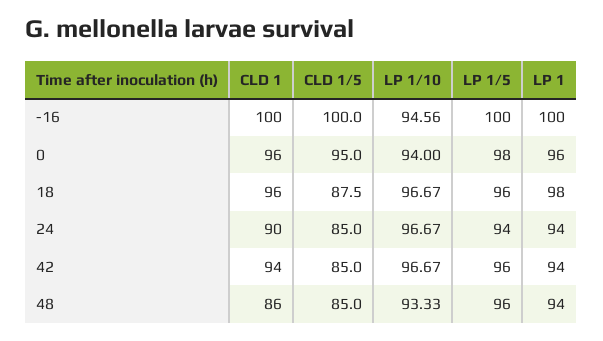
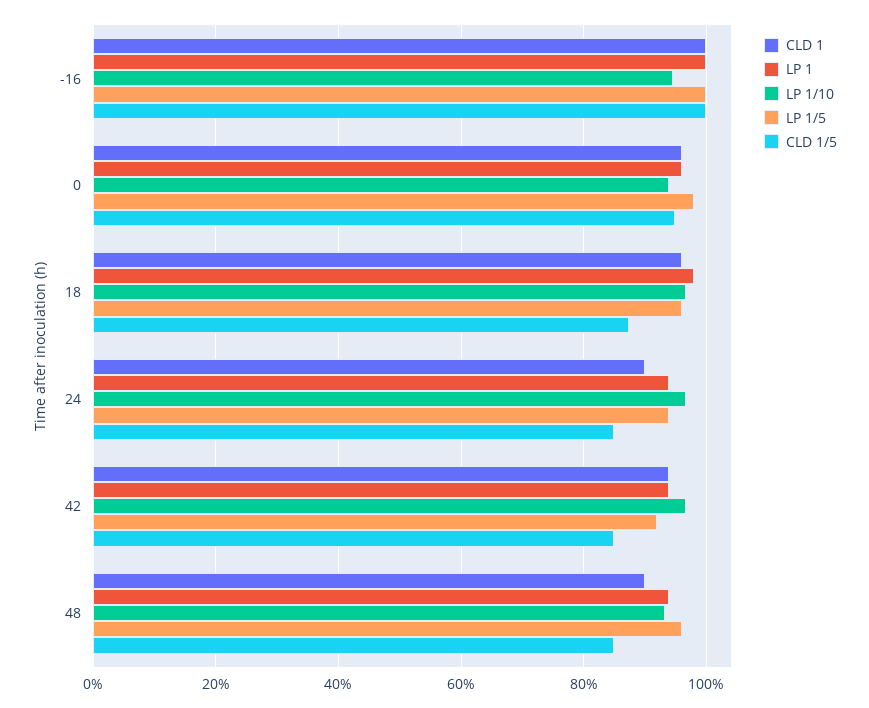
  {
    "CLD 1": {
      "-16": 100,
      "0": 96,
      "18": 96,
      "24": 90,
      "42": 94,
-     "48": 86
+     "48": 90
    },
    "CLD 1/5": {
      "-16": 100,
      "0": 95,
      "18": 87.5,
      "24": 85,
      "42": 85,
      "48": 85
    },
    "LP 1/10": {
      "-16": 94.56,
      "0": 94,
      "18": 96.67,
      "24": 96.67,
      "42": 96.67,
      "48": 93.33
    },
    "LP 1/5": {
      "-16": 100,
      "0": 98,
      "18": 96,
      "24": 94,
-     "42": 96,
+     "42": 92,
      "48": 96
    },
    "LP 1": {
      "-16": 100,
      "0": 96,
      "18": 98,
      "24": 94,
      "42": 94,
      "48": 94
    }
  }

